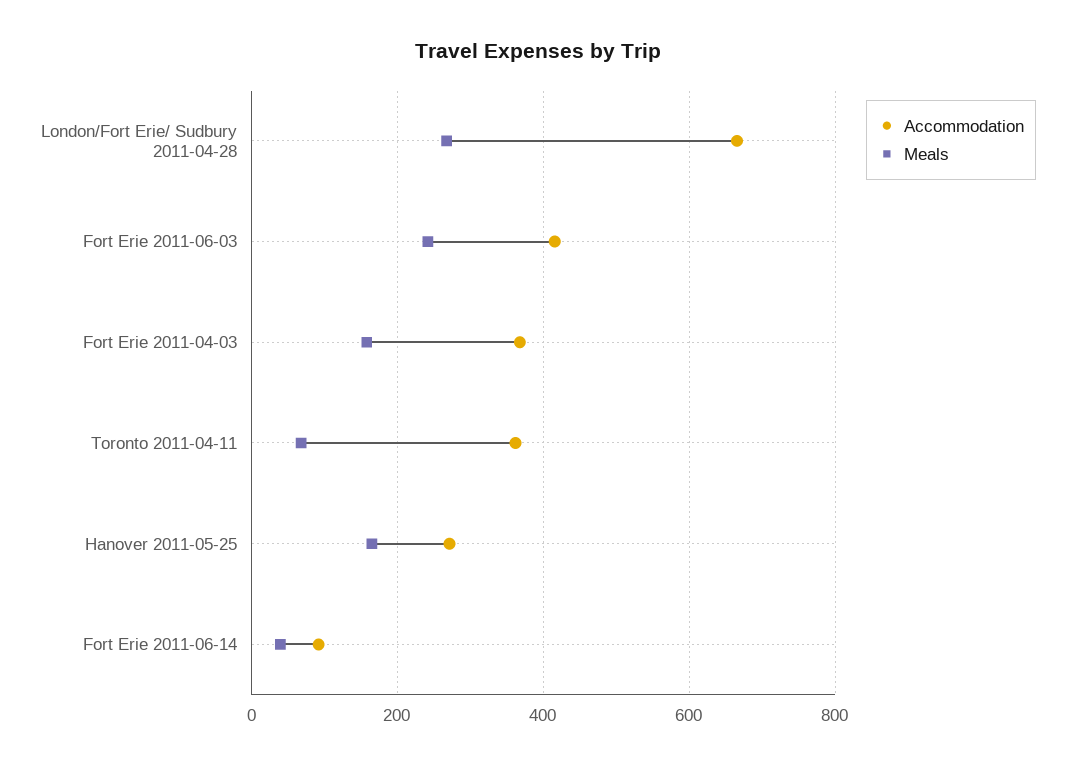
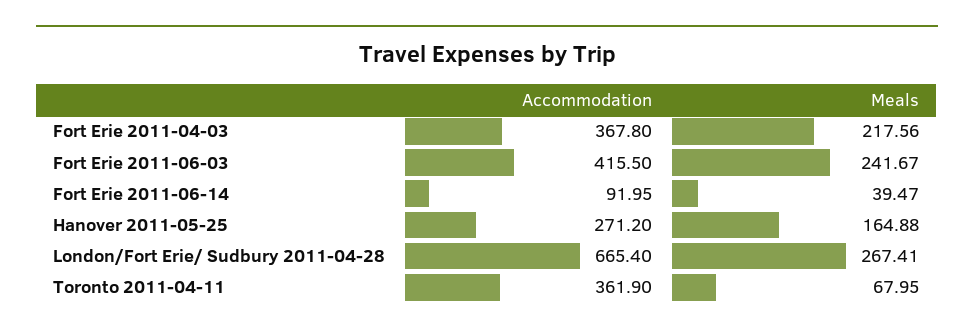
  {
    "Accommodation": {
      "London/Fort Erie/ Sudbury 2011-04-28": 665.4,
      "Fort Erie 2011-06-03": 415.5,
      "Fort Erie 2011-04-03": 367.8,
      "Toronto 2011-04-11": 361.9,
      "Hanover 2011-05-25": 271.2,
      "Fort Erie 2011-06-14": 91.95
    },
    "Meals": {
      "London/Fort Erie/ Sudbury 2011-04-28": 267.41,
      "Fort Erie 2011-06-03": 241.67,
-     "Fort Erie 2011-04-03": 160,
+     "Fort Erie 2011-04-03": 217.56,
      "Toronto 2011-04-11": 67.95,
      "Hanover 2011-05-25": 164.88,
      "Fort Erie 2011-06-14": 39.47
    }
  }

